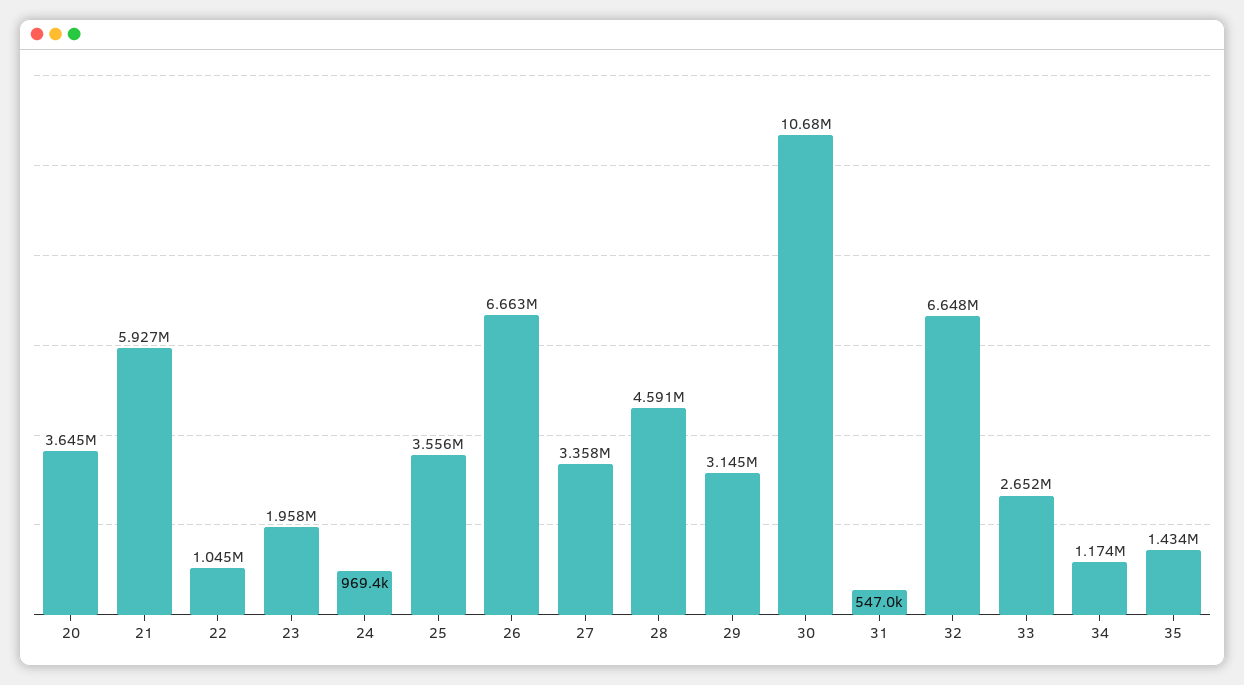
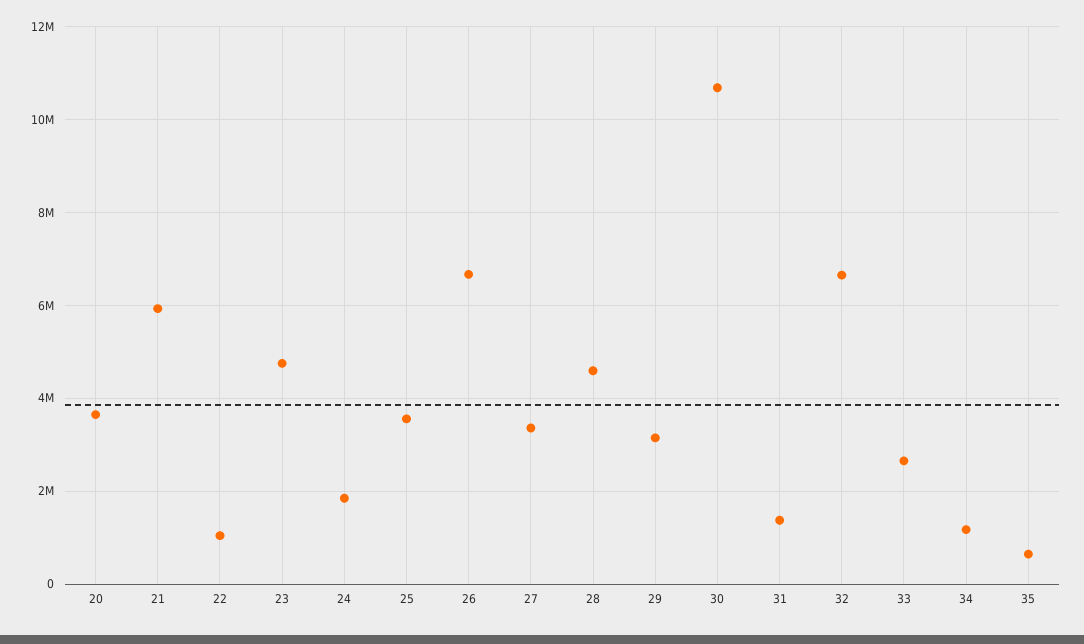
  {
    "20": 3645000,
    "21": 5927000,
    "22": 1045000,
-   "23": 1958000,
+   "23": 4800000,
-   "24": 969400,
+   "24": 1800000,
    "25": 3556000,
    "26": 6663000,
    "27": 3358000,
    "28": 4591000,
    "29": 3145000,
    "30": 10680000,
-   "31": 547000,
+   "31": 1400000,
    "32": 6648000,
    "33": 2652000,
    "34": 1174000,
-   "35": 1434000
+   "35": 600000
  }

